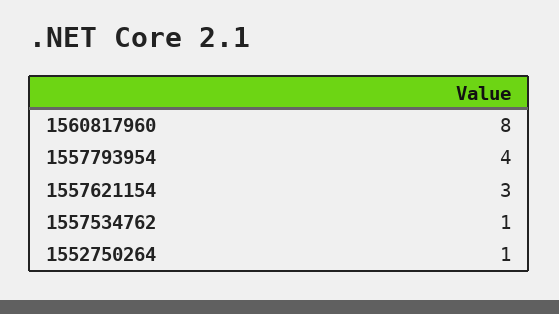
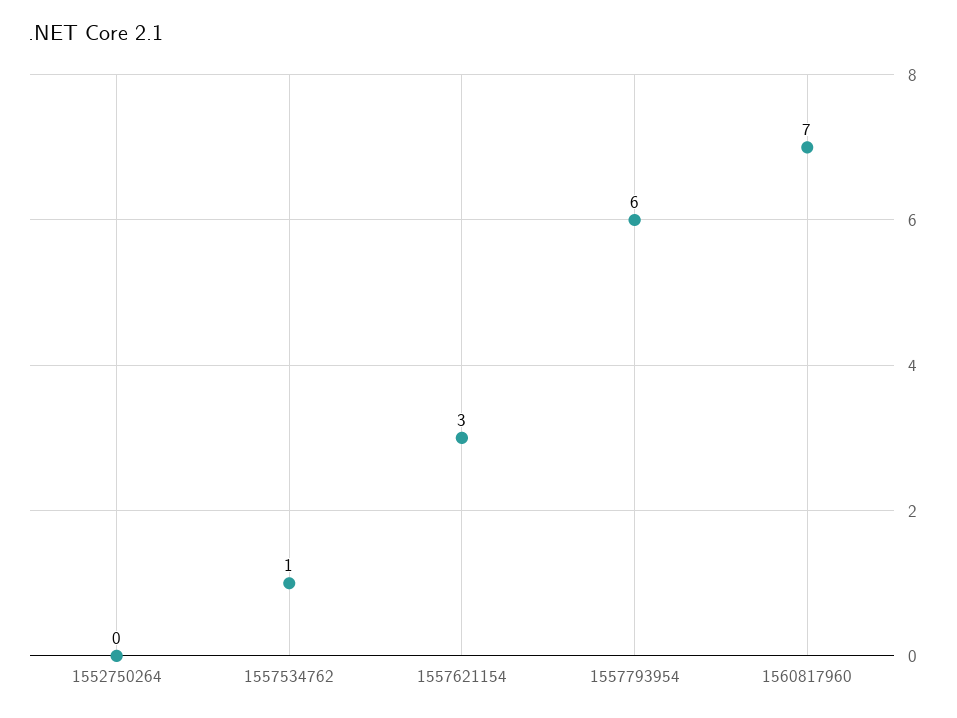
  {
-   "1560817960": 8,
+   "1560817960": 7,
-   "1557793954": 4,
+   "1557793954": 6,
    "1557621154": 3,
    "1557534762": 1,
-   "1552750264": 1
+   "1552750264": 0
  }

